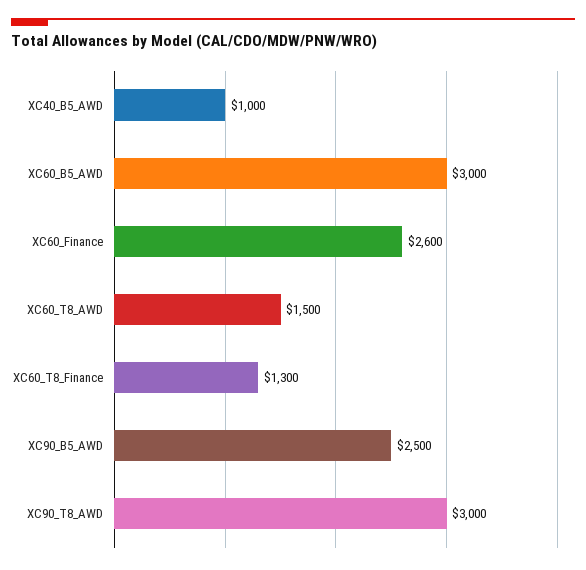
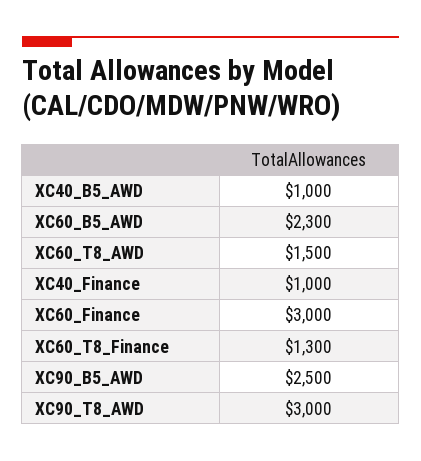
  {
    "XC40_B5_AWD": 1000,
-   "XC60_B5_AWD": 3000,
+   "XC60_B5_AWD": 2300,
-   "XC60_Finance": 2600,
+   "XC60_Finance": 3000,
    "XC60_T8_AWD": 1500,
    "XC60_T8_Finance": 1300,
    "XC90_B5_AWD": 2500,
-   "XC90_T8_AWD": 3000
+   "XC90_T8_AWD": 3000,
+   "XC40_Finance": 1000
  }

